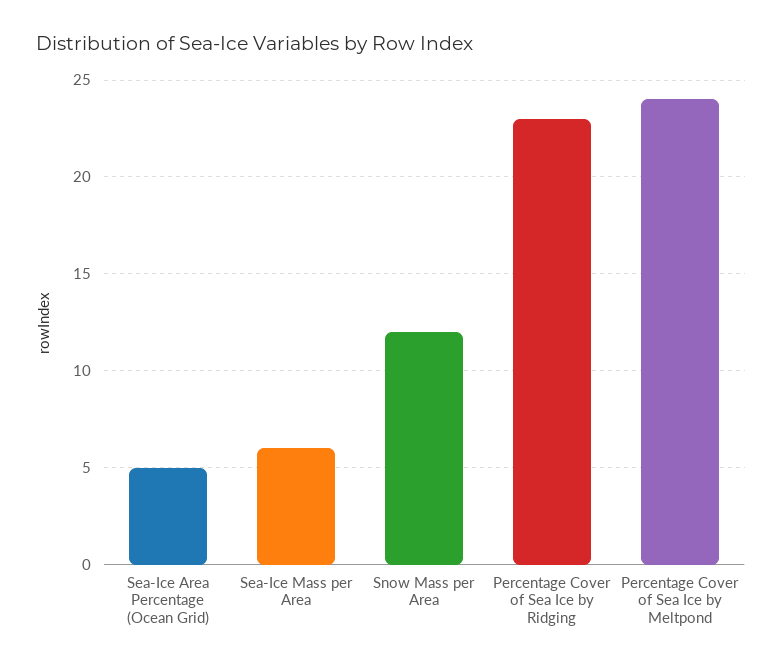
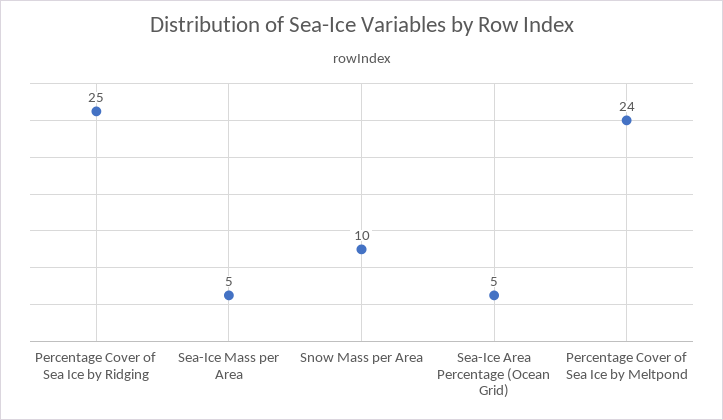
  {
    "Sea-Ice Area Percentage (Ocean Grid)": 5,
-   "Sea-Ice Mass per Area": 6,
+   "Sea-Ice Mass per Area": 5,
-   "Snow Mass per Area": 12,
+   "Snow Mass per Area": 10,
-   "Percentage Cover of Sea Ice by Ridging": 23,
+   "Percentage Cover of Sea Ice by Ridging": 25,
    "Percentage Cover of Sea Ice by Meltpond": 24
  }

